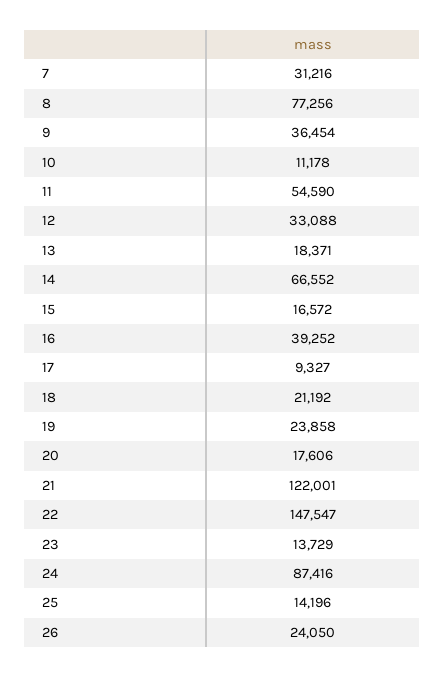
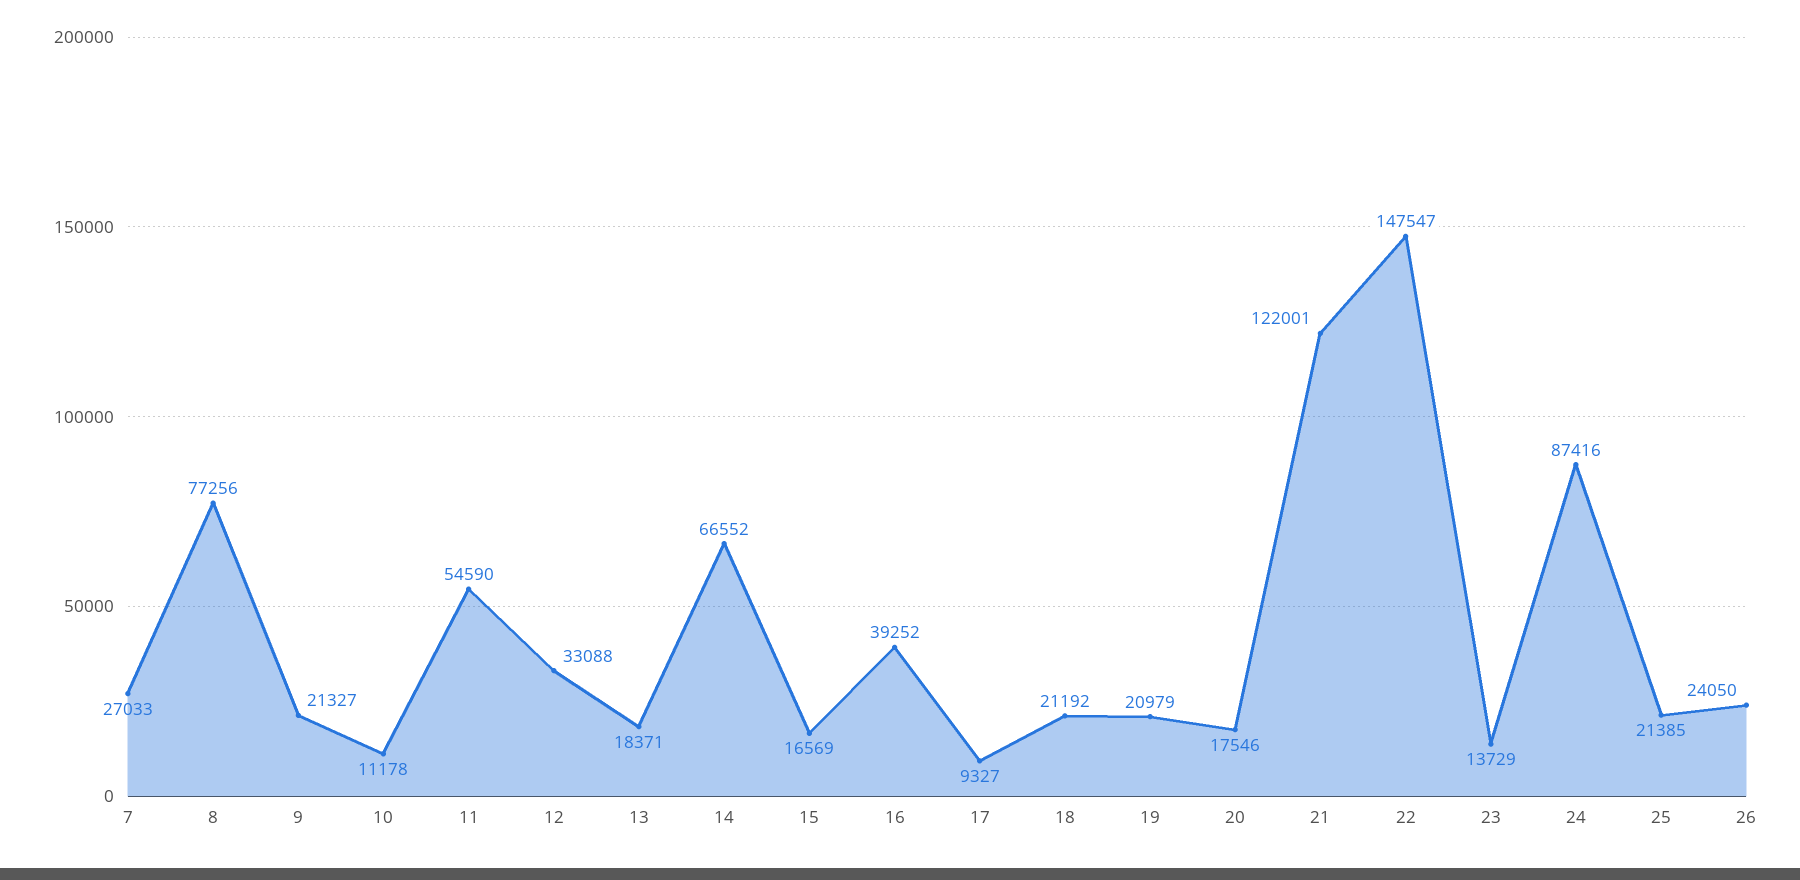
  {
-   "7": 31216,
+   "7": 27033,
    "8": 77256,
-   "9": 36454,
+   "9": 21327,
    "10": 11178,
    "11": 54590,
    "12": 33088,
    "13": 18371,
    "14": 66552,
-   "15": 16572,
+   "15": 16569,
    "16": 39252,
    "17": 9327,
    "18": 21192,
-   "19": 23858,
+   "19": 20979,
-   "20": 17606,
+   "20": 17546,
    "21": 122001,
    "22": 147547,
    "23": 13729,
    "24": 87416,
-   "25": 14196,
+   "25": 21385,
    "26": 24050
  }

